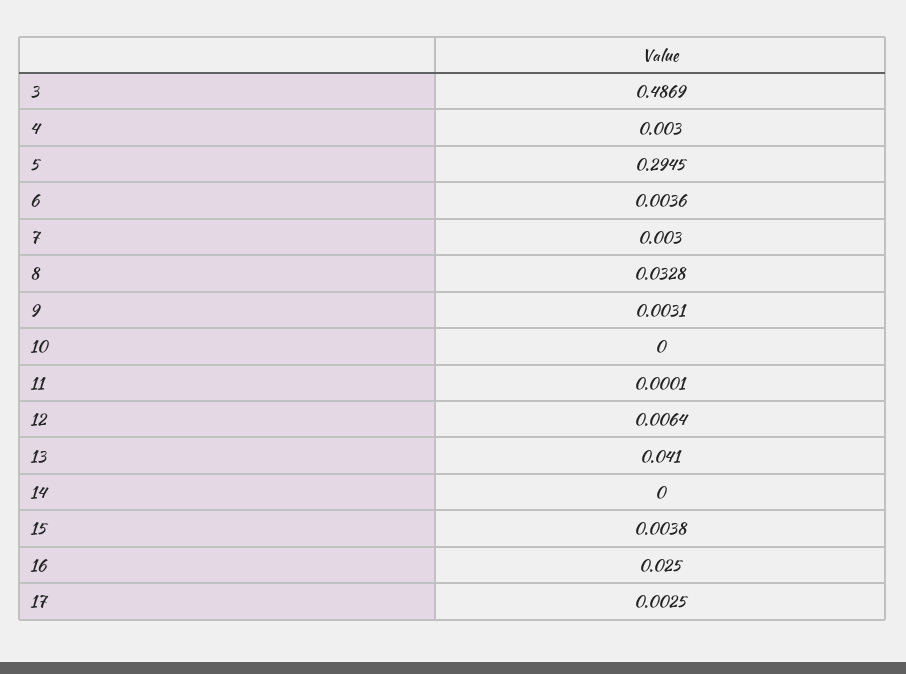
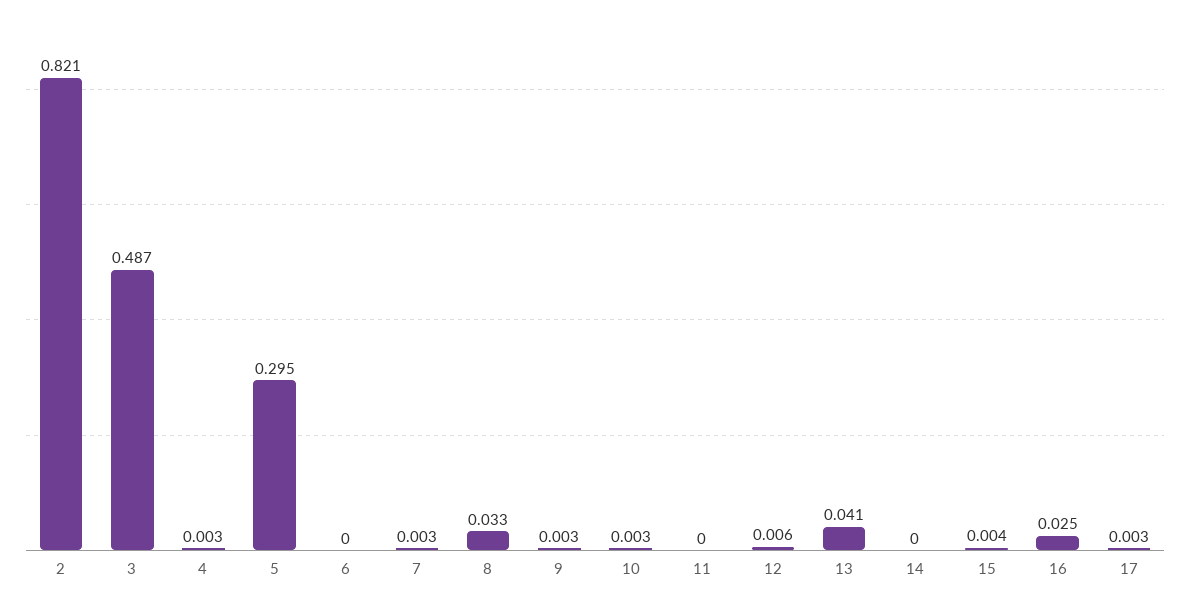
  {
    "3": 0.4869,
    "4": 0.003,
    "5": 0.2945,
-   "6": 0.0036,
+   "6": 0,
    "7": 0.003,
    "8": 0.0328,
    "9": 0.0031,
-   "10": 0,
+   "10": 0.003,
    "11": 0.0001,
    "12": 0.0064,
    "13": 0.041,
    "14": 0,
    "15": 0.0038,
    "16": 0.025,
-   "17": 0.0025
+   "17": 0.0025,
+   "2": 0.821
  }

